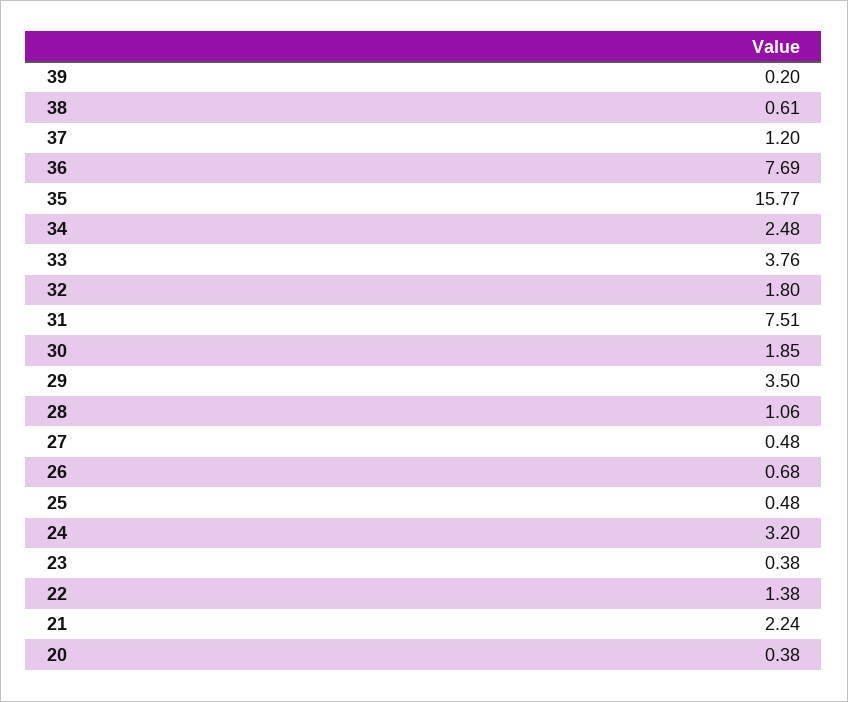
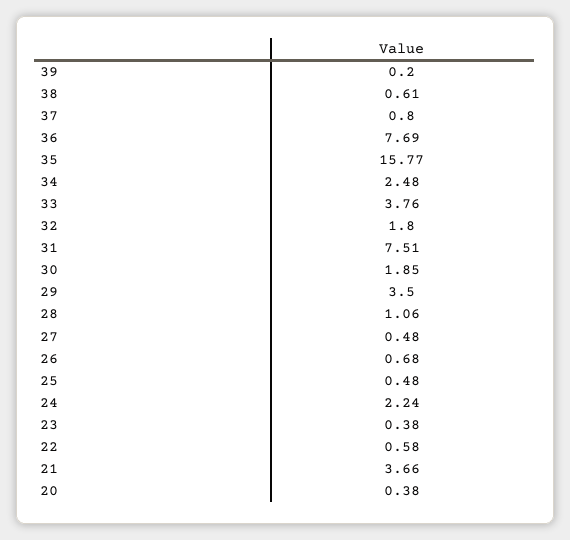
  {
    "39": 0.2,
    "38": 0.61,
-   "37": 1.2,
+   "37": 0.8,
    "36": 7.69,
    "35": 15.77,
    "34": 2.48,
    "33": 3.76,
    "32": 1.8,
    "31": 7.51,
    "30": 1.85,
    "29": 3.5,
    "28": 1.06,
    "27": 0.48,
    "26": 0.68,
    "25": 0.48,
-   "24": 3.2,
+   "24": 2.24,
    "23": 0.38,
-   "22": 1.38,
+   "22": 0.58,
-   "21": 2.24,
+   "21": 3.66,
    "20": 0.38
  }

